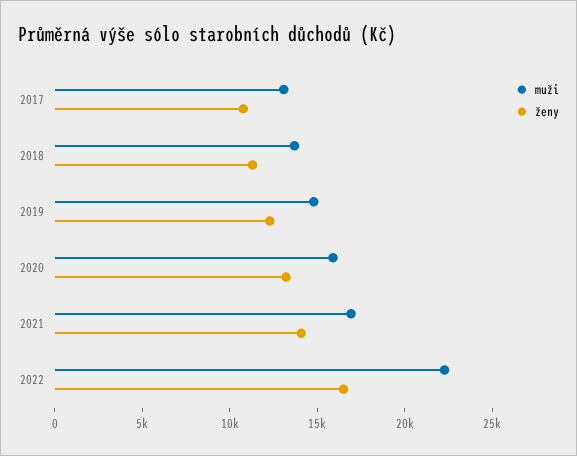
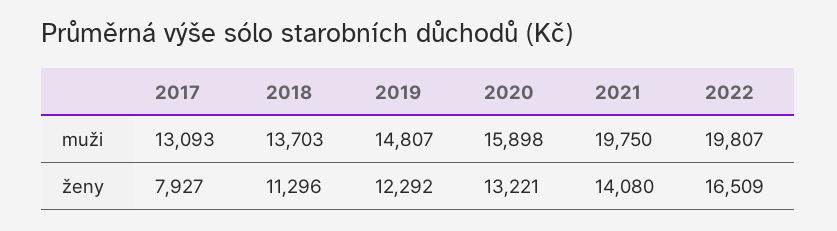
  {
    "muži": {
      "2017": 13093,
      "2018": 13703,
      "2019": 14807,
      "2020": 15898,
-     "2021": 17000,
+     "2021": 19750,
-     "2022": 22000
+     "2022": 19807
    },
    "ženy": {
-     "2017": 11000,
+     "2017": 7927,
      "2018": 11296,
      "2019": 12292,
      "2020": 13221,
      "2021": 14080,
      "2022": 16509
    }
  }

